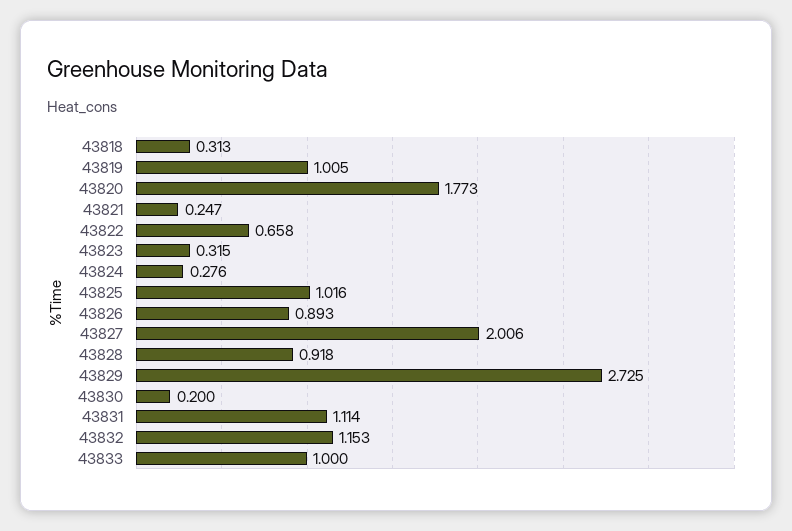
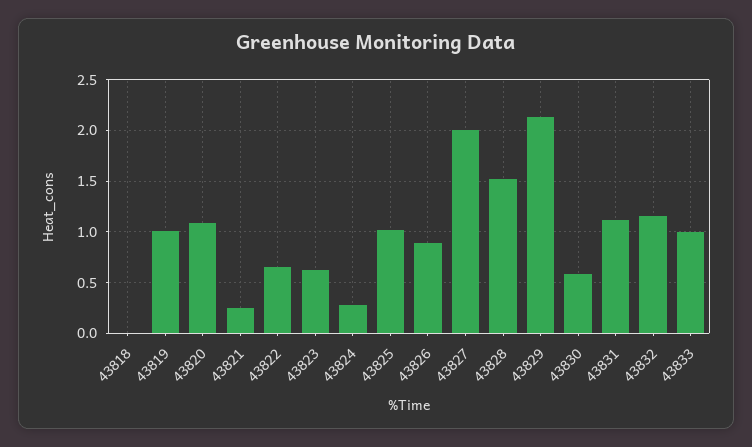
  {
-   "43818": 0.313,
+   "43818": 0,
    "43819": 1.005,
-   "43820": 1.773,
+   "43820": 1.1,
    "43821": 0.247,
    "43822": 0.658,
-   "43823": 0.315,
+   "43823": 0.6,
    "43824": 0.276,
    "43825": 1.016,
    "43826": 0.893,
    "43827": 2.006,
-   "43828": 0.918,
+   "43828": 1.5,
-   "43829": 2.725,
+   "43829": 2.1,
-   "43830": 0.2,
+   "43830": 0.6,
    "43831": 1.114,
    "43832": 1.153,
    "43833": 1
  }

